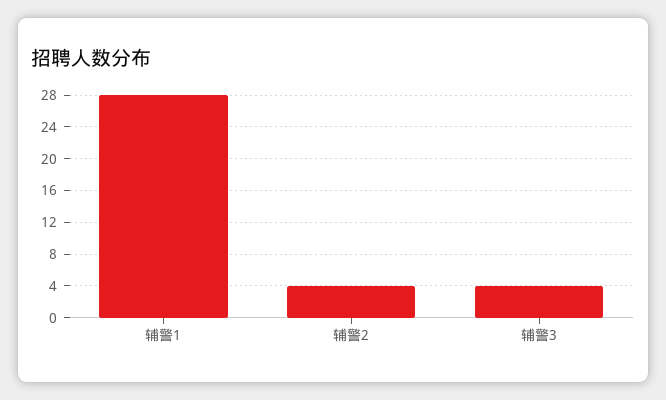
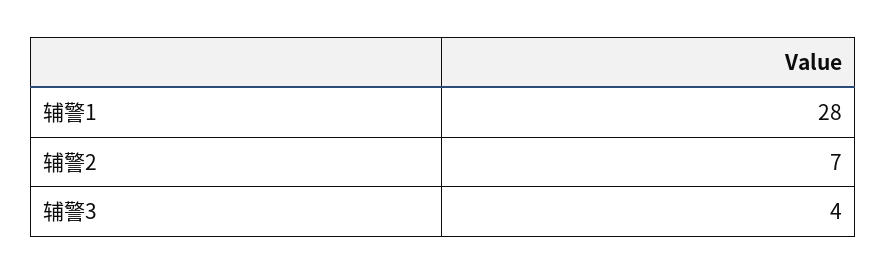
  {
    "辅警1": 28,
-   "辅警2": 4,
+   "辅警2": 7,
    "辅警3": 4
  }

